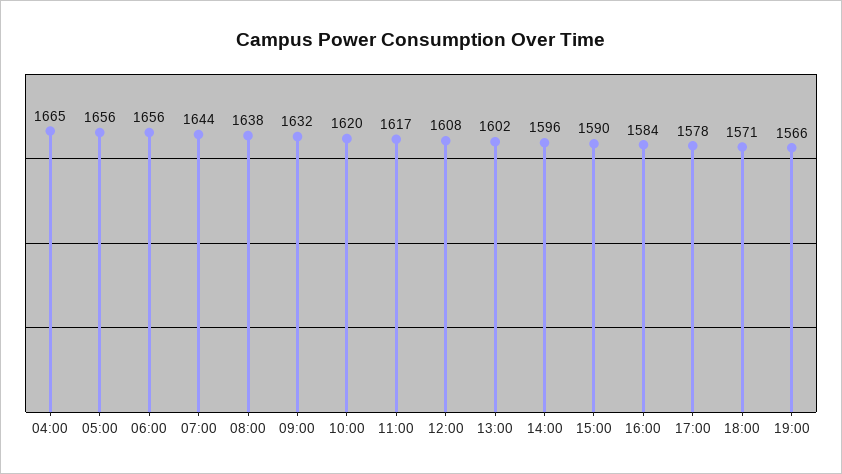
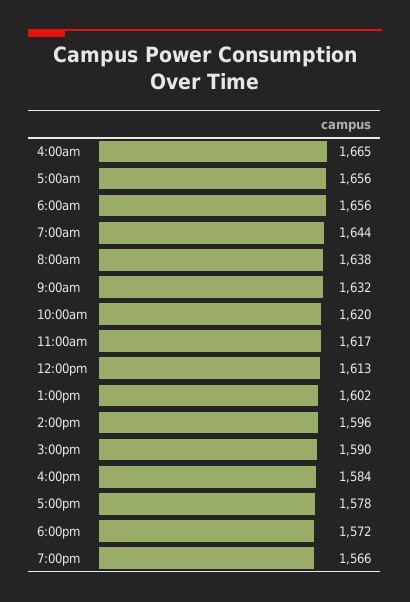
  {
    "04:00": 1665,
    "05:00": 1656,
    "06:00": 1656,
    "07:00": 1644,
    "08:00": 1638,
    "09:00": 1632,
    "10:00": 1620,
    "11:00": 1617,
-   "12:00": 1608,
+   "12:00": 1613,
    "13:00": 1602,
    "14:00": 1596,
    "15:00": 1590,
    "16:00": 1584,
    "17:00": 1578,
-   "18:00": 1571,
+   "18:00": 1572,
    "19:00": 1566
  }

